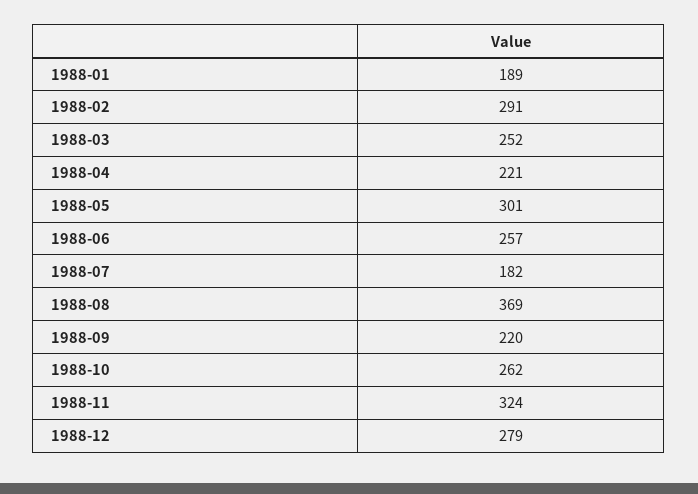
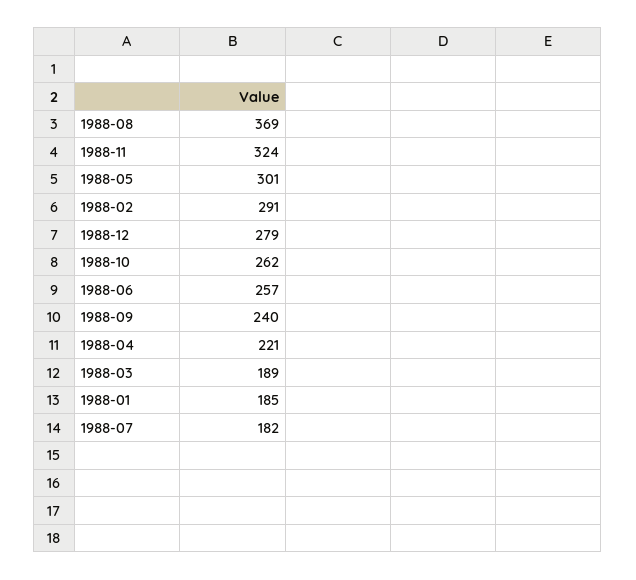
  {
-   "1988-01": 189,
+   "1988-01": 185,
    "1988-02": 291,
-   "1988-03": 252,
+   "1988-03": 189,
    "1988-04": 221,
    "1988-05": 301,
    "1988-06": 257,
    "1988-07": 182,
    "1988-08": 369,
-   "1988-09": 220,
+   "1988-09": 240,
    "1988-10": 262,
    "1988-11": 324,
    "1988-12": 279
  }

